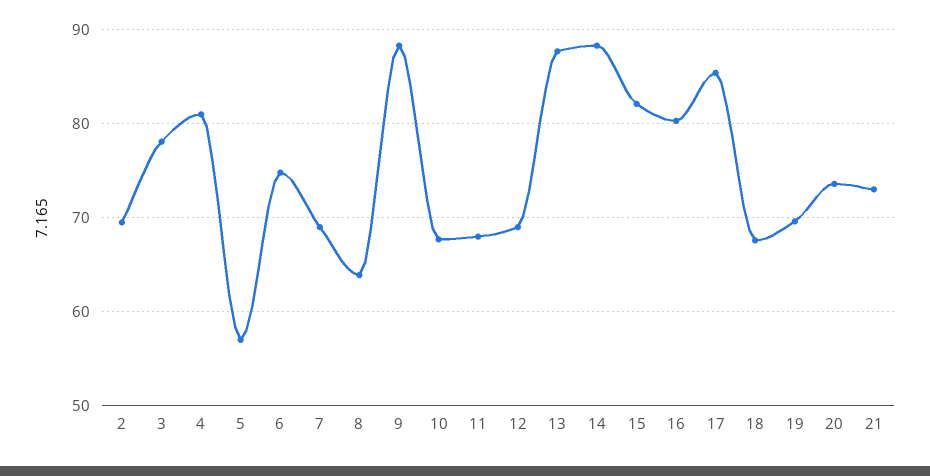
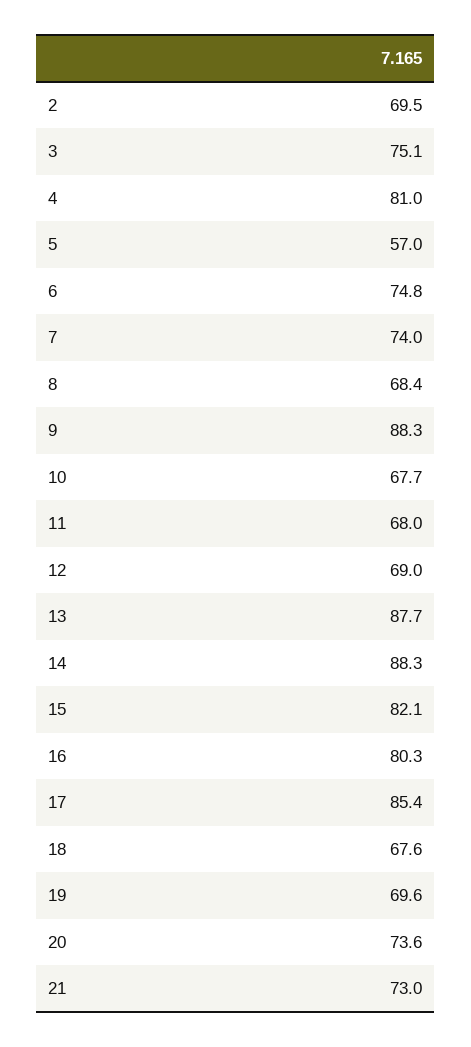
  {
    "2": 69.5,
-   "3": 78,
+   "3": 75.1,
    "4": 81,
    "5": 57,
    "6": 74.8,
-   "7": 69,
+   "7": 74,
-   "8": 64,
+   "8": 68.4,
    "9": 88.3,
    "10": 67.7,
    "11": 68,
    "12": 69,
    "13": 87.7,
    "14": 88.3,
    "15": 82.1,
    "16": 80.3,
    "17": 85.4,
    "18": 67.6,
    "19": 69.6,
    "20": 73.6,
    "21": 73
  }

